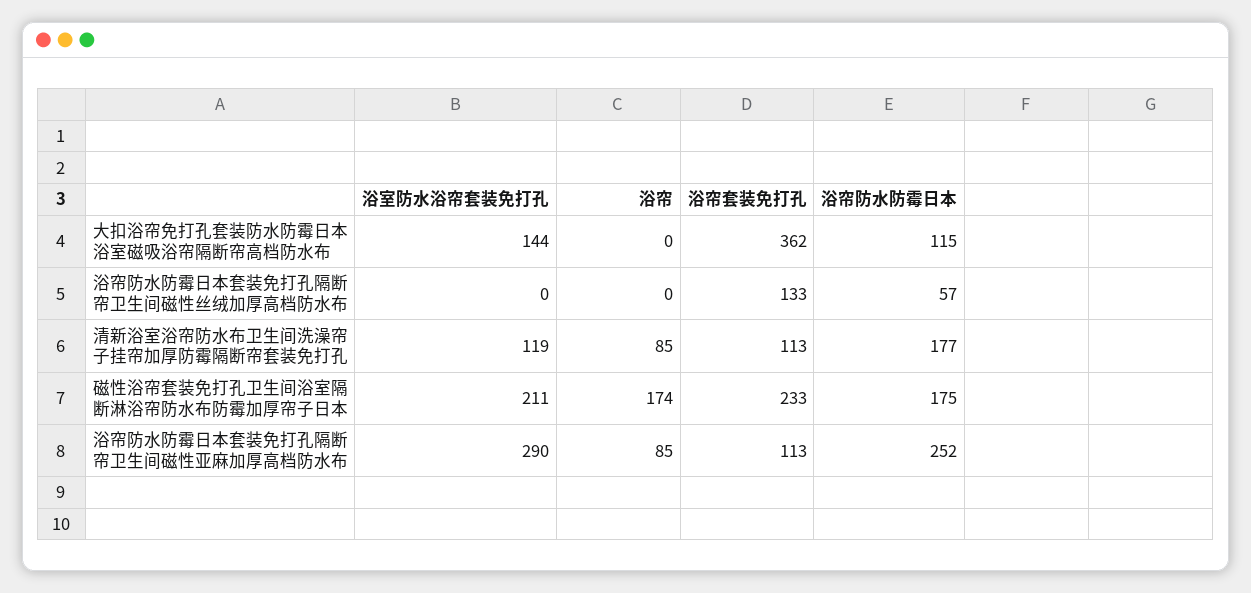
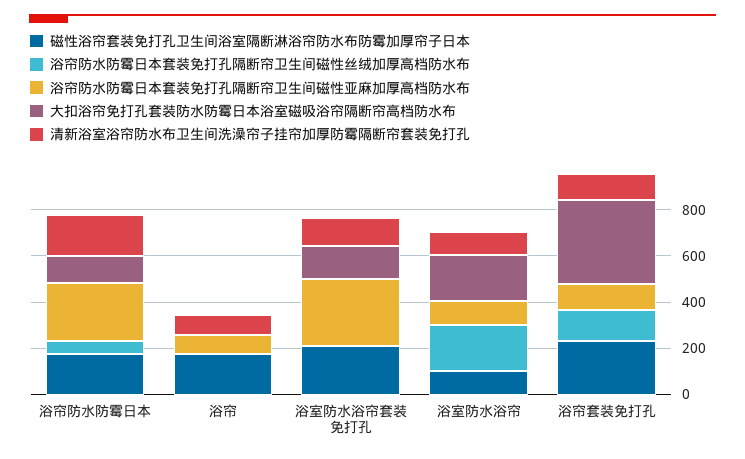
  {
    "大扣浴帘免打孔套装防水防霉日本浴室磁吸浴帘隔断帘高档防水布": {
      "浴室防水浴帘套装免打孔": 144,
      "浴帘": 0,
      "浴帘套装免打孔": 362,
-     "浴帘防水防霉日本": 115
+     "浴帘防水防霉日本": 115,
+     "浴室防水浴帘": 200
    },
    "浴帘防水防霉日本套装免打孔隔断帘卫生间磁性丝绒加厚高档防水布": {
      "浴室防水浴帘套装免打孔": 0,
      "浴帘": 0,
      "浴帘套装免打孔": 133,
-     "浴帘防水防霉日本": 57
+     "浴帘防水防霉日本": 57,
+     "浴室防水浴帘": 200
    },
    "清新浴室浴帘防水布卫生间洗澡帘子挂帘加厚防霉隔断帘套装免打孔": {
      "浴室防水浴帘套装免打孔": 119,
      "浴帘": 85,
      "浴帘套装免打孔": 113,
-     "浴帘防水防霉日本": 177
+     "浴帘防水防霉日本": 177,
+     "浴室防水浴帘": 100
    },
    "磁性浴帘套装免打孔卫生间浴室隔断淋浴帘防水布防霉加厚帘子日本": {
      "浴室防水浴帘套装免打孔": 211,
      "浴帘": 174,
      "浴帘套装免打孔": 233,
-     "浴帘防水防霉日本": 175
+     "浴帘防水防霉日本": 175,
+     "浴室防水浴帘": 100
    },
    "浴帘防水防霉日本套装免打孔隔断帘卫生间磁性亚麻加厚高档防水布": {
      "浴室防水浴帘套装免打孔": 290,
      "浴帘": 85,
      "浴帘套装免打孔": 113,
-     "浴帘防水防霉日本": 252
+     "浴帘防水防霉日本": 252,
+     "浴室防水浴帘": 100
    }
  }

